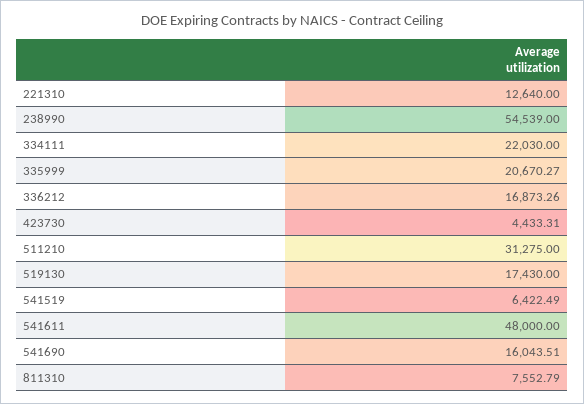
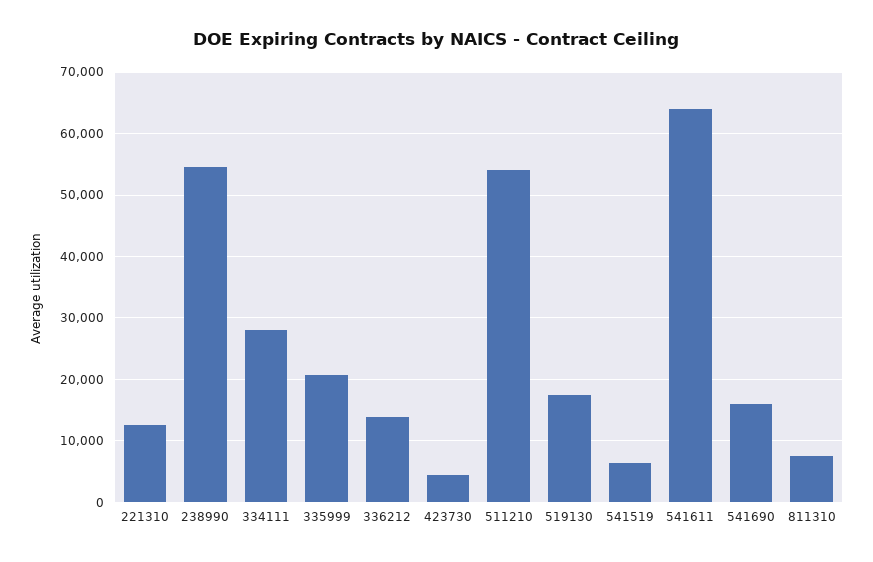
  {
    "221310": 12640,
    "238990": 54539,
-   "334111": 22030,
+   "334111": 28000,
    "335999": 20670.27,
-   "336212": 16873.26,
+   "336212": 14000,
    "423730": 4433.31,
-   "511210": 31275,
+   "511210": 54000,
    "519130": 17430,
    "541519": 6422.49,
-   "541611": 48000,
+   "541611": 64000,
    "541690": 16043.51,
    "811310": 7552.79
  }

